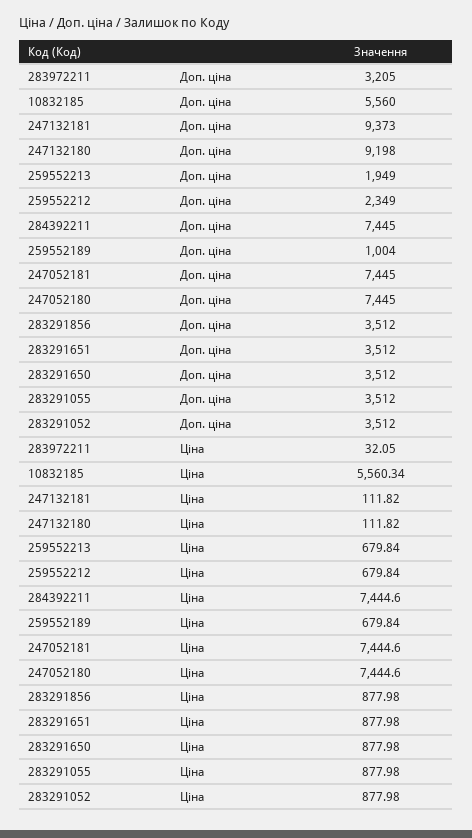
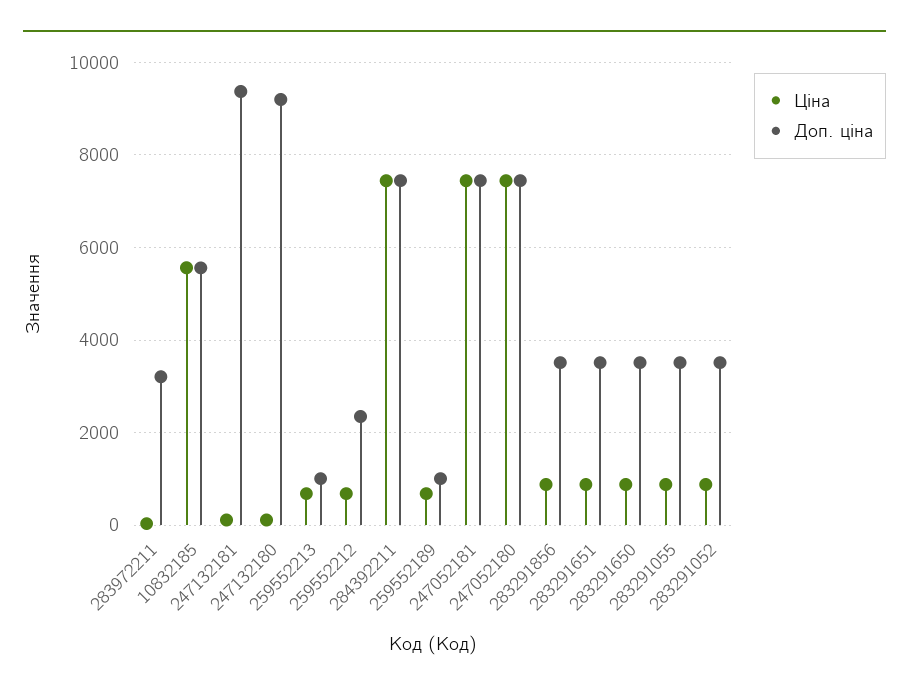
  {
    "Доп. ціна": {
      "283972211": 3205,
      "10832185": 5560,
      "247132181": 9373,
      "247132180": 9198,
-     "259552213": 1949,
+     "259552213": 1000,
      "259552212": 2349,
      "284392211": 7445,
      "259552189": 1004,
      "247052181": 7445,
      "247052180": 7445,
      "283291856": 3512,
      "283291651": 3512,
      "283291650": 3512,
      "283291055": 3512,
      "283291052": 3512
    },
    "Ціна": {
      "283972211": 32.05,
      "10832185": 5560.34,
      "247132181": 111.82,
      "247132180": 111.82,
      "259552213": 679.84,
      "259552212": 679.84,
      "284392211": 7444.6,
      "259552189": 679.84,
      "247052181": 7444.6,
      "247052180": 7444.6,
      "283291856": 877.98,
      "283291651": 877.98,
      "283291650": 877.98,
      "283291055": 877.98,
      "283291052": 877.98
    }
  }

